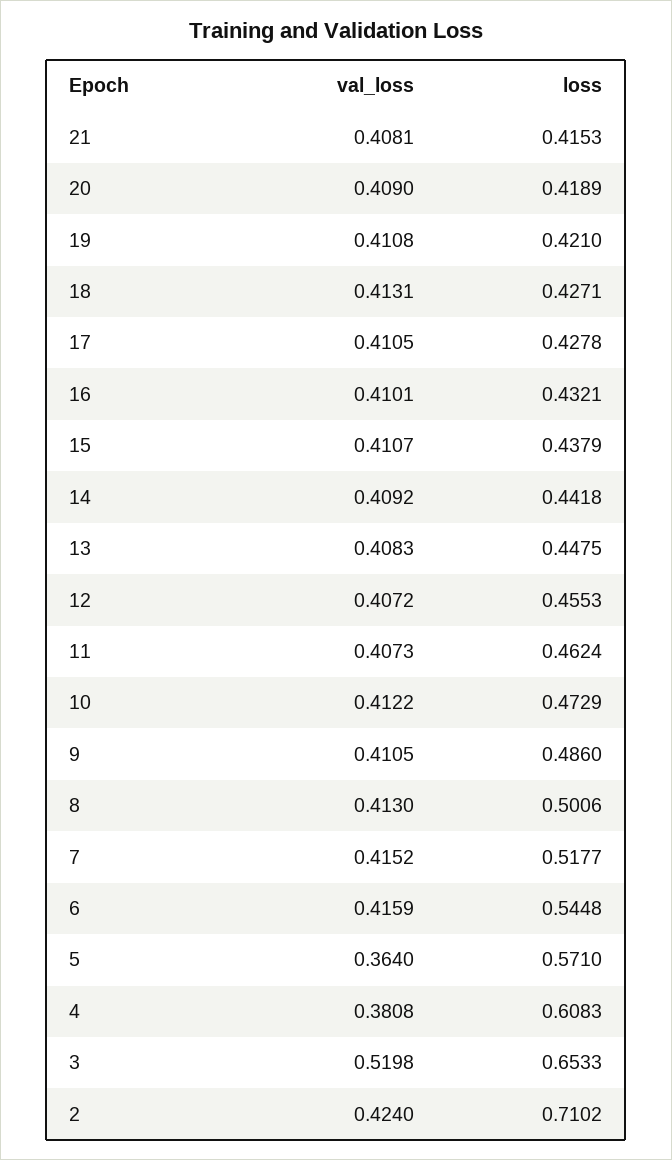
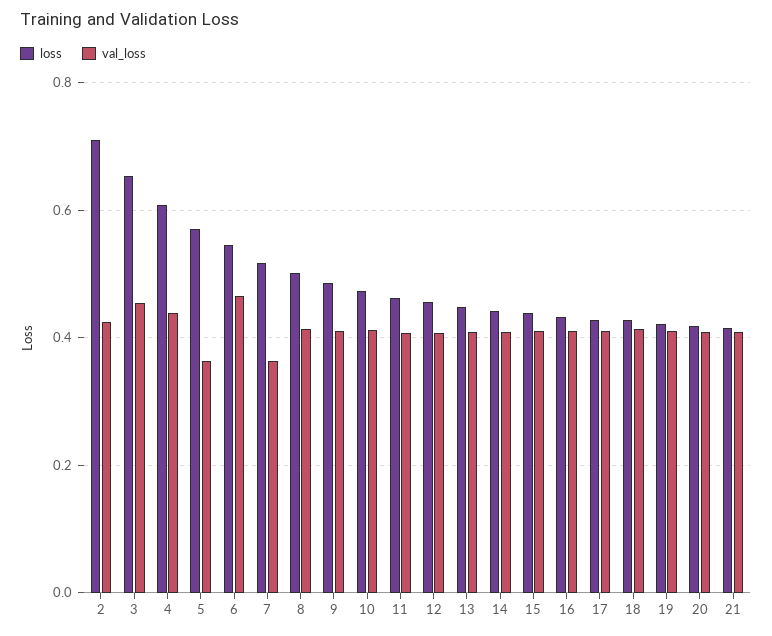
  {
    "val_loss": {
      "21": 0.4081,
      "20": 0.409,
      "19": 0.4108,
      "18": 0.4131,
      "17": 0.4105,
      "16": 0.4101,
      "15": 0.4107,
      "14": 0.4092,
      "13": 0.4083,
      "12": 0.4072,
      "11": 0.4073,
      "10": 0.4122,
      "9": 0.4105,
      "8": 0.413,
-     "7": 0.4152,
+     "7": 0.36,
-     "6": 0.4159,
+     "6": 0.46,
      "5": 0.364,
-     "4": 0.3808,
+     "4": 0.44,
-     "3": 0.5198,
+     "3": 0.46,
      "2": 0.424
    },
    "loss": {
      "21": 0.4153,
      "20": 0.4189,
      "19": 0.421,
      "18": 0.4271,
      "17": 0.4278,
      "16": 0.4321,
      "15": 0.4379,
      "14": 0.4418,
      "13": 0.4475,
      "12": 0.4553,
      "11": 0.4624,
      "10": 0.4729,
      "9": 0.486,
      "8": 0.5006,
      "7": 0.5177,
      "6": 0.5448,
      "5": 0.571,
      "4": 0.6083,
      "3": 0.6533,
      "2": 0.7102
    }
  }

